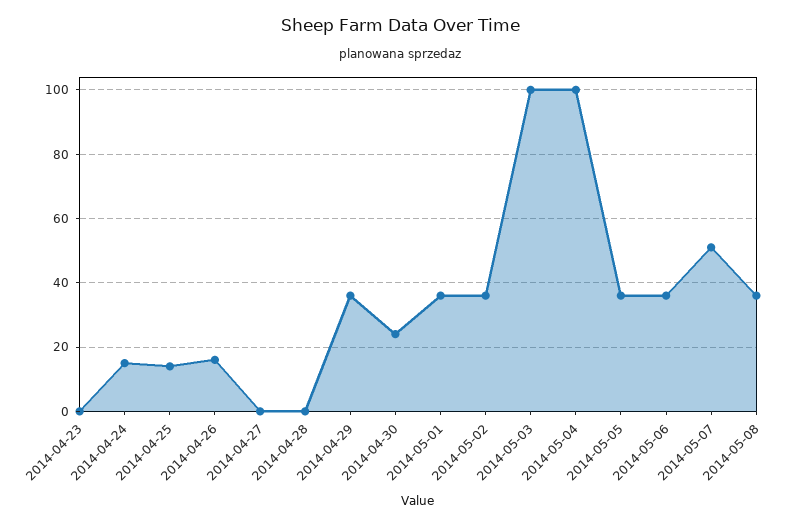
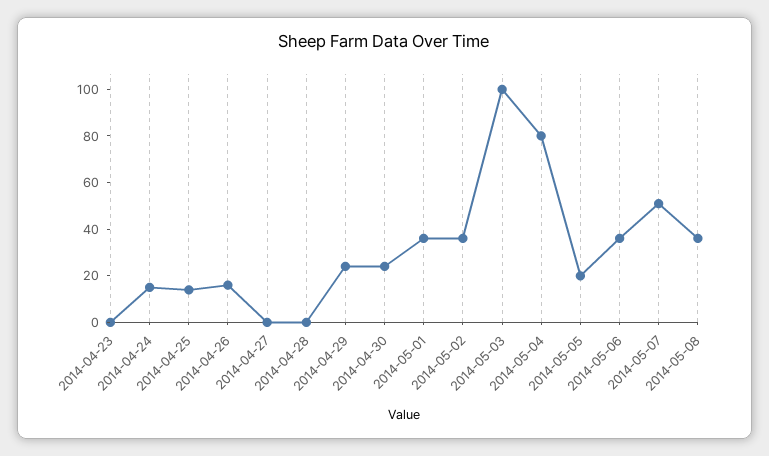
  {
    "2014-04-23": 0,
    "2014-04-24": 15,
    "2014-04-25": 15,
    "2014-04-26": 15,
    "2014-04-27": 0,
    "2014-04-28": 0,
-   "2014-04-29": 35,
+   "2014-04-29": 25,
    "2014-04-30": 25,
    "2014-05-01": 35,
    "2014-05-02": 35,
    "2014-05-03": 100,
-   "2014-05-04": 100,
+   "2014-05-04": 80,
-   "2014-05-05": 35,
+   "2014-05-05": 20,
    "2014-05-06": 35,
    "2014-05-07": 50,
    "2014-05-08": 35
  }

